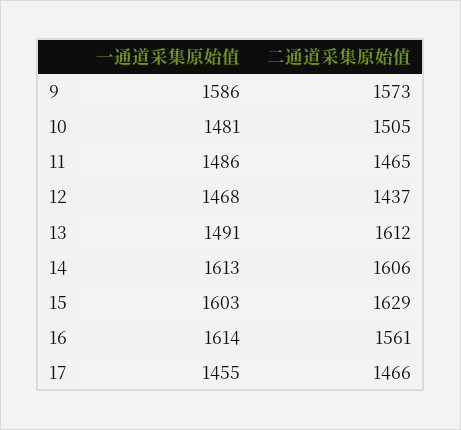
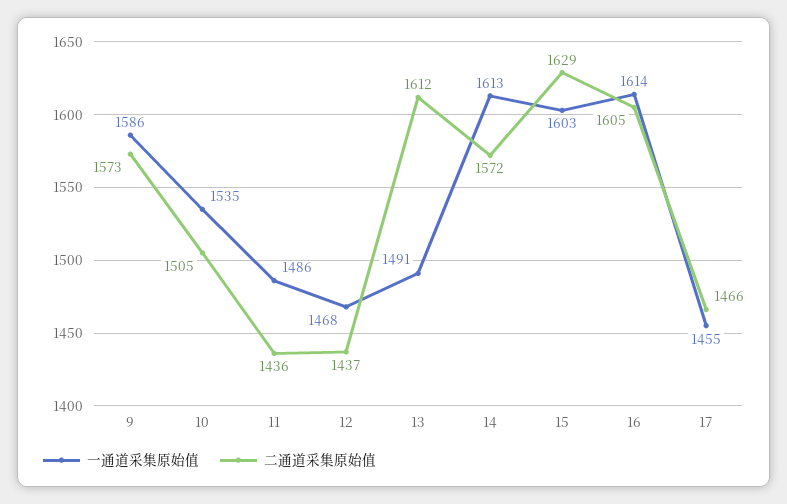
  {
    "一通道采集原始值": {
      "9": 1586,
-     "10": 1481,
+     "10": 1535,
      "11": 1486,
      "12": 1468,
      "13": 1491,
      "14": 1613,
      "15": 1603,
      "16": 1614,
      "17": 1455
    },
    "二通道采集原始值": {
      "9": 1573,
      "10": 1505,
-     "11": 1465,
+     "11": 1436,
      "12": 1437,
      "13": 1612,
-     "14": 1606,
+     "14": 1572,
      "15": 1629,
-     "16": 1561,
+     "16": 1605,
      "17": 1466
    }
  }

